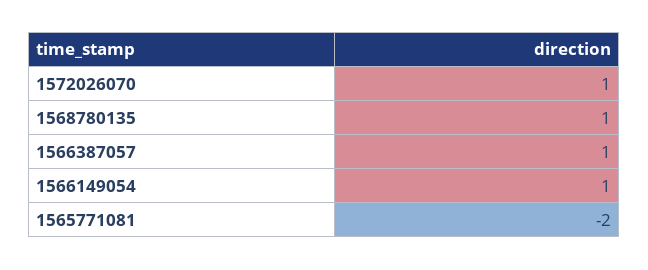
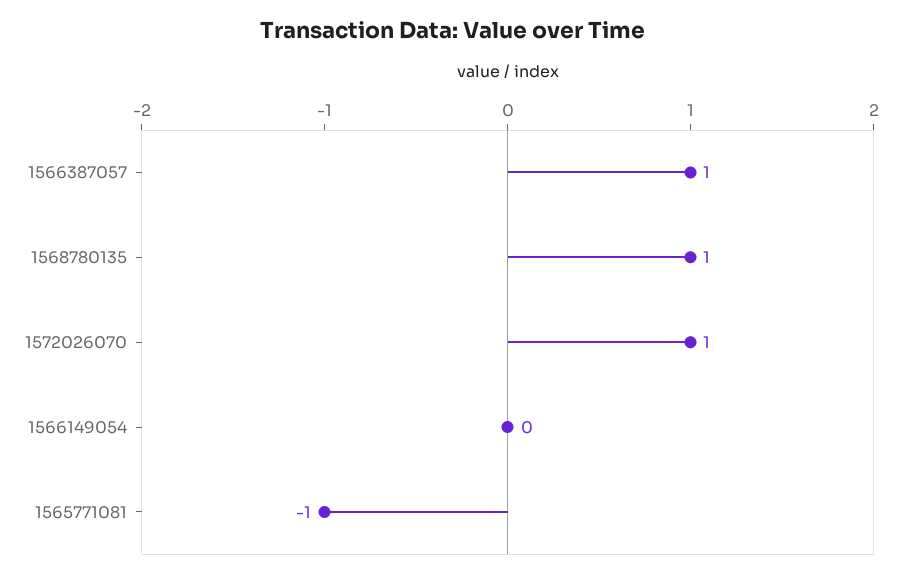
  {
    "1572026070": 1,
    "1568780135": 1,
    "1566387057": 1,
-   "1566149054": 1,
+   "1566149054": 0,
-   "1565771081": -2
+   "1565771081": -1
  }

